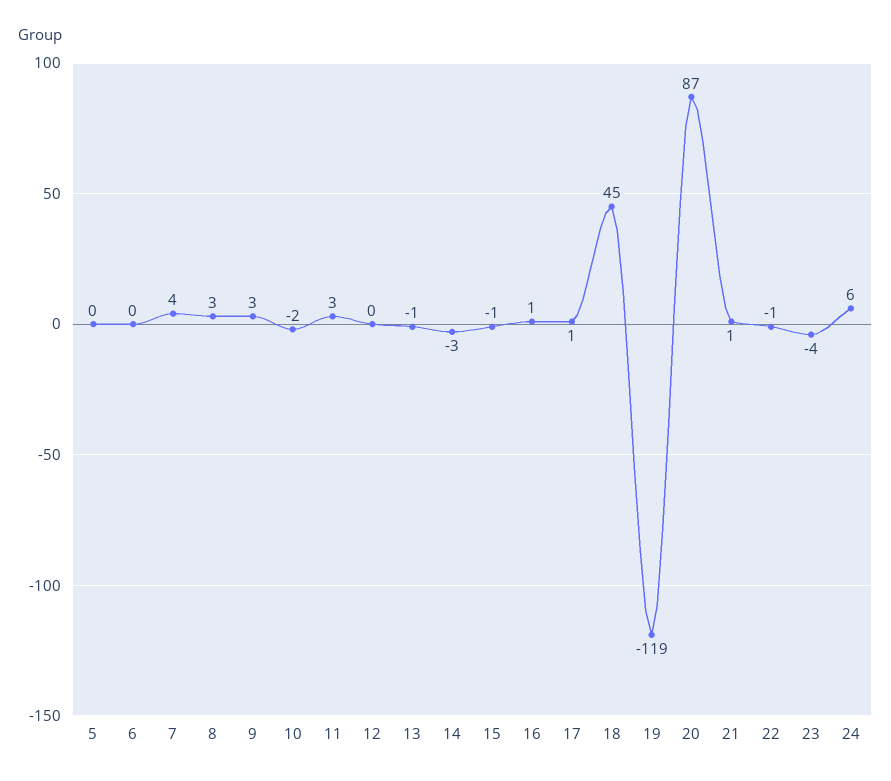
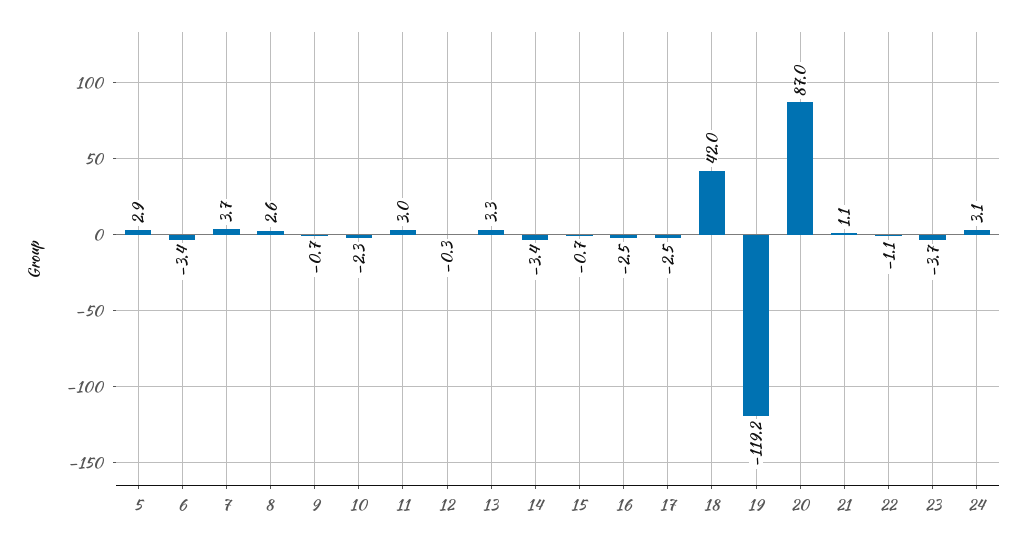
  {
-   "5": 0,
+   "5": 2.9,
-   "6": 0,
+   "6": -3.4,
    "7": 3.7,
    "8": 2.6,
-   "9": 3,
+   "9": -0.7,
    "10": -2.3,
    "11": 3,
    "12": -0.3,
-   "13": -1,
+   "13": 3.3,
    "14": -3.4,
    "15": -0.7,
-   "16": 1,
+   "16": -2.5,
-   "17": 1,
+   "17": -2.5,
-   "18": 45,
+   "18": 42,
    "19": -119.2,
    "20": 87,
    "21": 1.1,
    "22": -1.1,
    "23": -3.7,
-   "24": 6
+   "24": 3.1
  }

